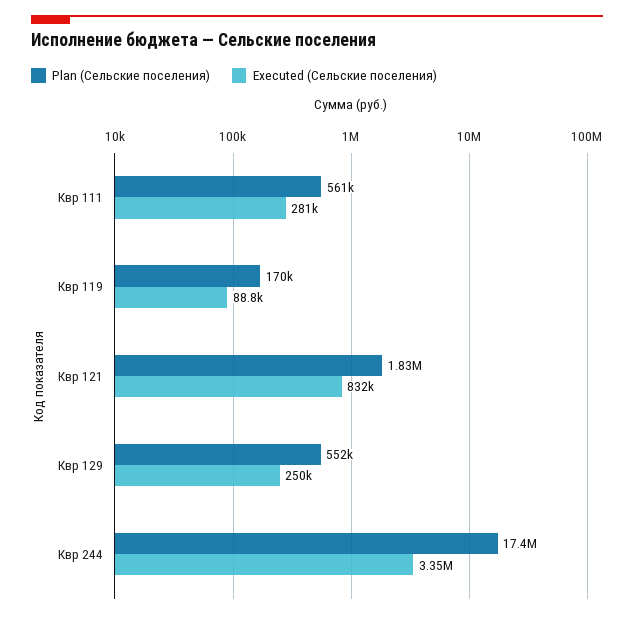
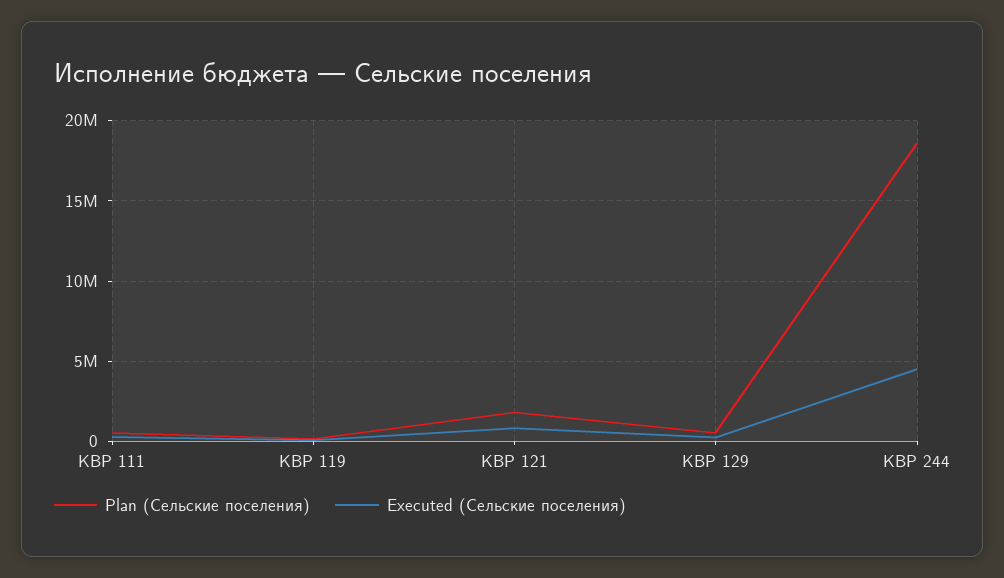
  {
    "Plan (Сельские поселения)": {
      "Квр 111": 561000,
      "Квр 119": 170000,
      "Квр 121": 1830000,
      "Квр 129": 552000,
-     "Квр 244": 17400000
+     "Квр 244": 18500000
    },
    "Executed (Сельские поселения)": {
      "Квр 111": 281000,
      "Квр 119": 88800,
      "Квр 121": 832000,
      "Квр 129": 250000,
-     "Квр 244": 3350000
+     "Квр 244": 4500000
    }
  }

